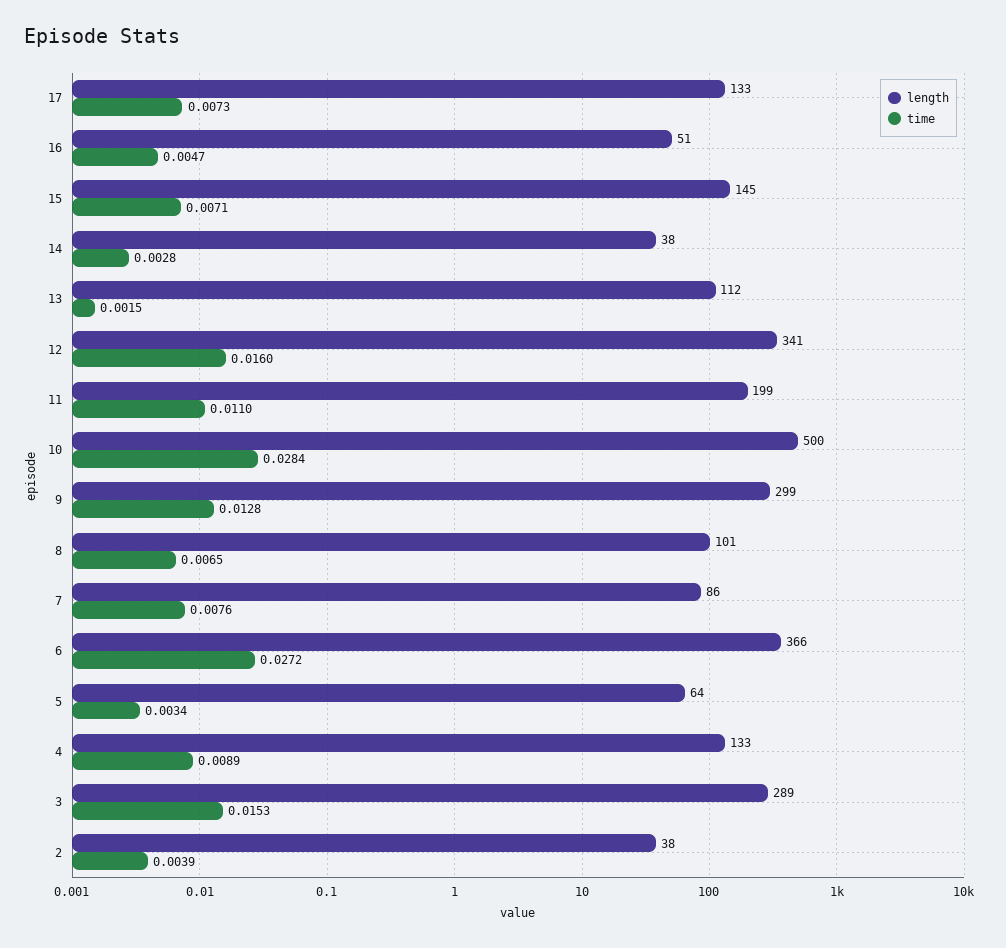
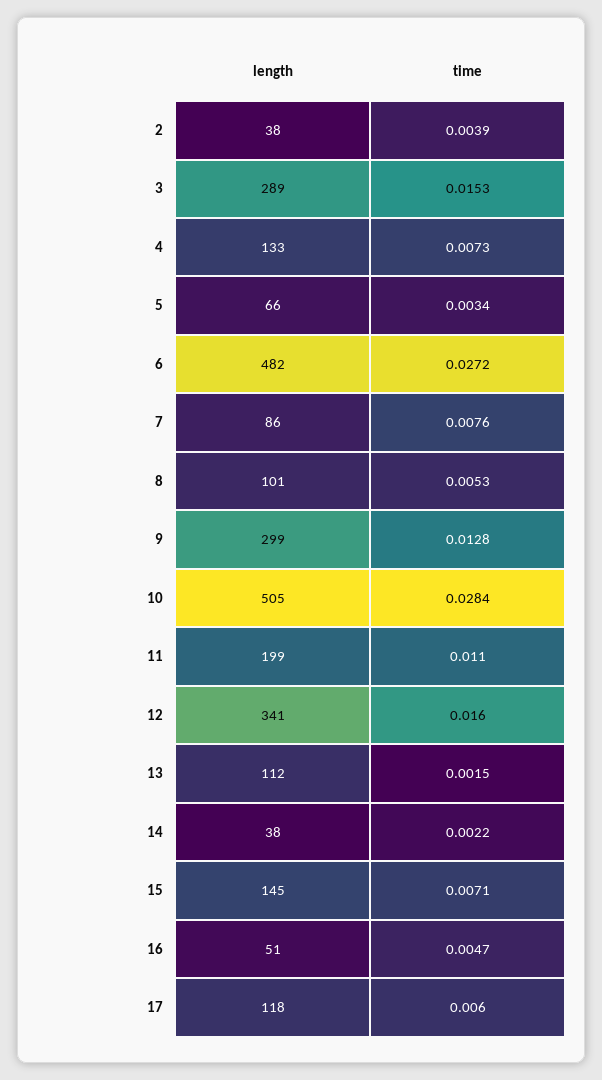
  {
    "length": {
-     "17": 133,
+     "17": 118,
      "16": 51,
      "15": 145,
      "14": 38,
      "13": 112,
      "12": 341,
      "11": 199,
-     "10": 500,
+     "10": 505,
      "9": 299,
      "8": 101,
      "7": 86,
-     "6": 366,
+     "6": 482,
-     "5": 64,
+     "5": 66,
      "4": 133,
      "3": 289,
      "2": 38
    },
    "time": {
-     "17": 0.0073,
+     "17": 0.006,
      "16": 0.0047,
      "15": 0.0071,
-     "14": 0.0028,
+     "14": 0.0022,
      "13": 0.0015,
      "12": 0.016,
      "11": 0.011,
      "10": 0.0284,
      "9": 0.0128,
-     "8": 0.0065,
+     "8": 0.0053,
      "7": 0.0076,
      "6": 0.0272,
      "5": 0.0034,
-     "4": 0.0089,
+     "4": 0.0073,
      "3": 0.0153,
      "2": 0.0039
    }
  }

